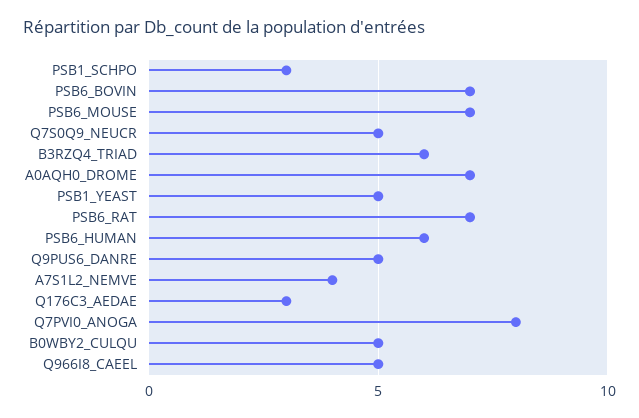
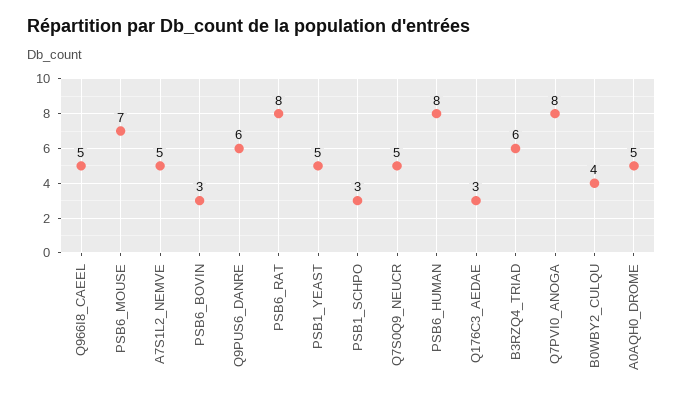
  {
    "PSB1_SCHPO": 3,
-   "PSB6_BOVIN": 7,
+   "PSB6_BOVIN": 3,
    "PSB6_MOUSE": 7,
    "Q7S0Q9_NEUCR": 5,
    "B3RZQ4_TRIAD": 6,
-   "A0AQH0_DROME": 7,
+   "A0AQH0_DROME": 5,
    "PSB1_YEAST": 5,
-   "PSB6_RAT": 7,
+   "PSB6_RAT": 8,
-   "PSB6_HUMAN": 6,
+   "PSB6_HUMAN": 8,
-   "Q9PUS6_DANRE": 5,
+   "Q9PUS6_DANRE": 6,
-   "A7S1L2_NEMVE": 4,
+   "A7S1L2_NEMVE": 5,
    "Q176C3_AEDAE": 3,
    "Q7PVI0_ANOGA": 8,
-   "B0WBY2_CULQU": 5,
+   "B0WBY2_CULQU": 4,
    "Q966I8_CAEEL": 5
  }

